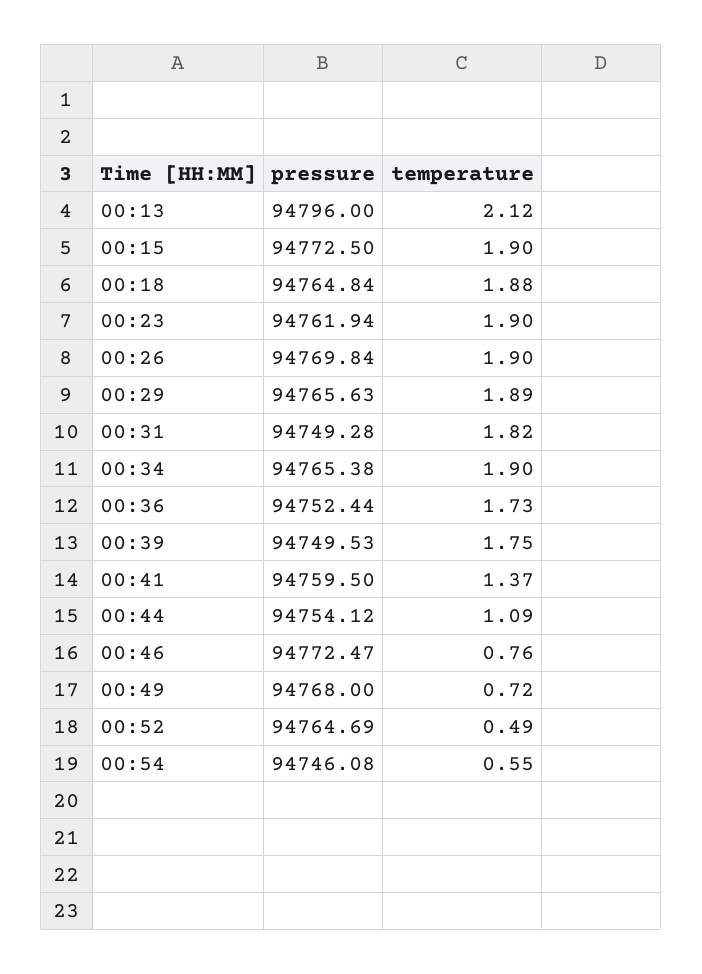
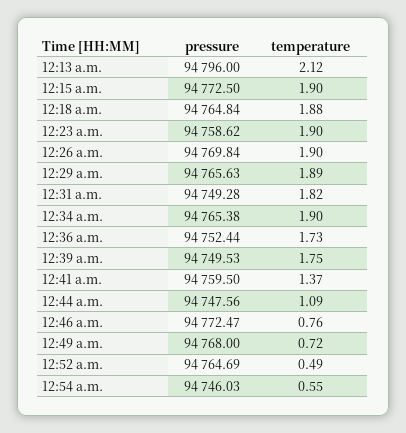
  {
    "pressure": {
      "00:13": 94796,
      "00:15": 94772.5,
      "00:18": 94764.84,
-     "00:23": 94761.94,
+     "00:23": 94758.62,
      "00:26": 94769.84,
      "00:29": 94765.63,
      "00:31": 94749.28,
      "00:34": 94765.38,
      "00:36": 94752.44,
      "00:39": 94749.53,
      "00:41": 94759.5,
-     "00:44": 94754.12,
+     "00:44": 94747.56,
      "00:46": 94772.47,
      "00:49": 94768,
      "00:52": 94764.69,
-     "00:54": 94746.08
+     "00:54": 94746.03
    },
    "temperature": {
      "00:13": 2.12,
      "00:15": 1.9,
      "00:18": 1.88,
      "00:23": 1.9,
      "00:26": 1.9,
      "00:29": 1.89,
      "00:31": 1.82,
      "00:34": 1.9,
      "00:36": 1.73,
      "00:39": 1.75,
      "00:41": 1.37,
      "00:44": 1.09,
      "00:46": 0.76,
      "00:49": 0.72,
      "00:52": 0.49,
      "00:54": 0.55
    }
  }

